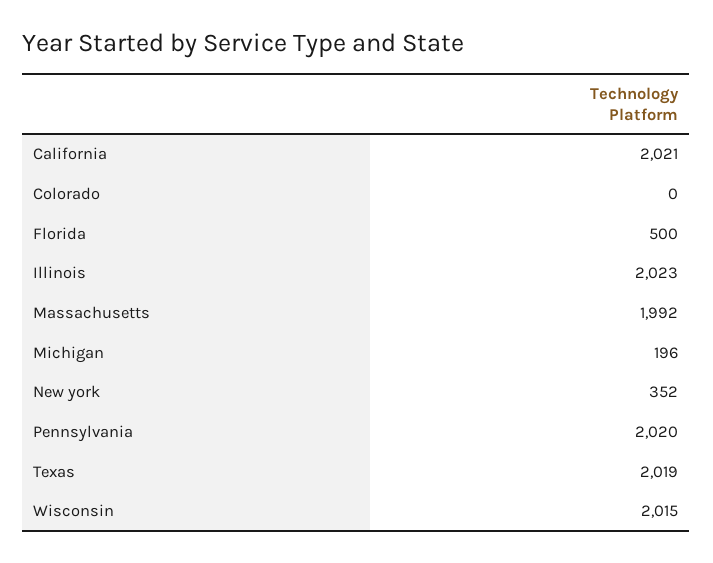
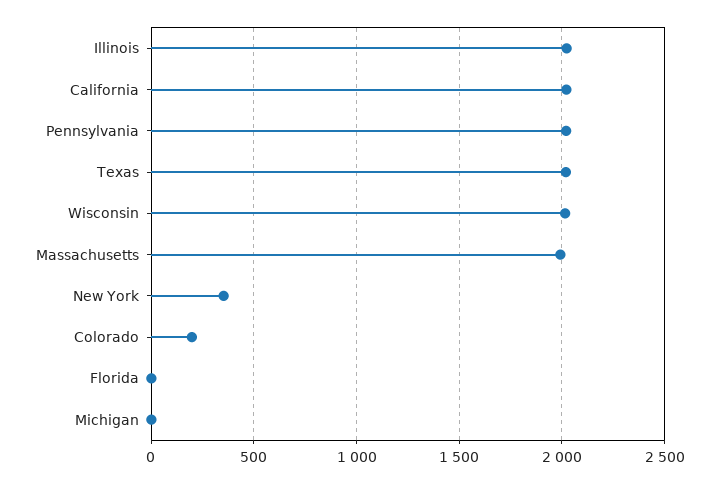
  {
    "California": 2021,
-   "Colorado": 0,
+   "Colorado": 200,
-   "Florida": 500,
+   "Florida": 0,
    "Illinois": 2023,
    "Massachusetts": 1992,
-   "Michigan": 196,
+   "Michigan": 0,
    "New york": 352,
    "Pennsylvania": 2020,
    "Texas": 2019,
    "Wisconsin": 2015
  }

